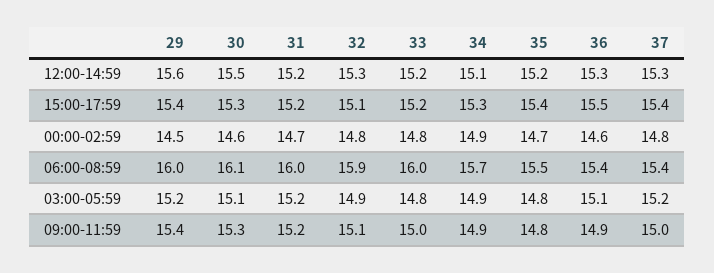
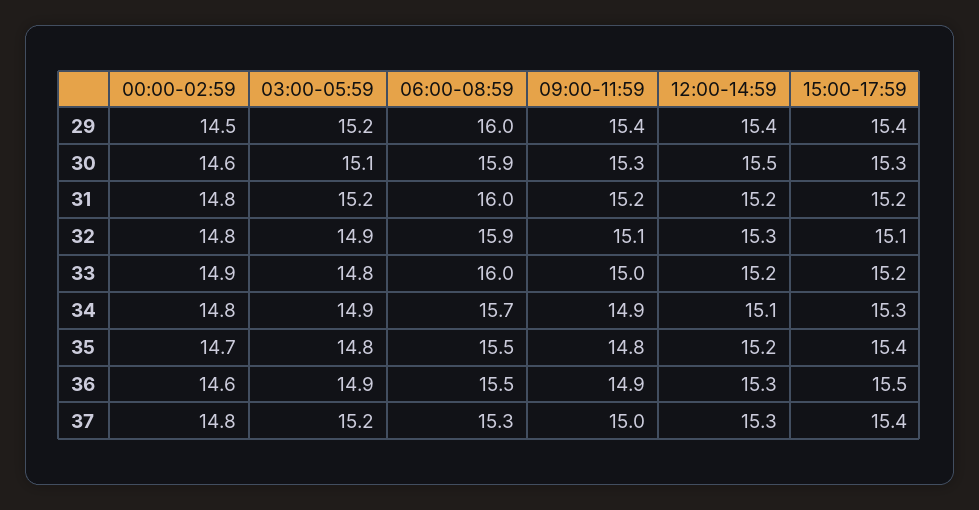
  {
    "29": {
-     "12:00-14:59": 15.6,
+     "12:00-14:59": 15.4,
      "15:00-17:59": 15.4,
      "00:00-02:59": 14.5,
      "06:00-08:59": 16,
      "03:00-05:59": 15.2,
      "09:00-11:59": 15.4
    },
    "30": {
      "12:00-14:59": 15.5,
      "15:00-17:59": 15.3,
      "00:00-02:59": 14.6,
-     "06:00-08:59": 16.1,
+     "06:00-08:59": 15.9,
      "03:00-05:59": 15.1,
      "09:00-11:59": 15.3
    },
    "31": {
      "12:00-14:59": 15.2,
      "15:00-17:59": 15.2,
-     "00:00-02:59": 14.7,
+     "00:00-02:59": 14.8,
      "06:00-08:59": 16,
      "03:00-05:59": 15.2,
      "09:00-11:59": 15.2
    },
    "32": {
      "12:00-14:59": 15.3,
      "15:00-17:59": 15.1,
      "00:00-02:59": 14.8,
      "06:00-08:59": 15.9,
      "03:00-05:59": 14.9,
      "09:00-11:59": 15.1
    },
    "33": {
      "12:00-14:59": 15.2,
      "15:00-17:59": 15.2,
-     "00:00-02:59": 14.8,
+     "00:00-02:59": 14.9,
      "06:00-08:59": 16,
      "03:00-05:59": 14.8,
      "09:00-11:59": 15
    },
    "34": {
      "12:00-14:59": 15.1,
      "15:00-17:59": 15.3,
-     "00:00-02:59": 14.9,
+     "00:00-02:59": 14.8,
      "06:00-08:59": 15.7,
      "03:00-05:59": 14.9,
      "09:00-11:59": 14.9
    },
    "35": {
      "12:00-14:59": 15.2,
      "15:00-17:59": 15.4,
      "00:00-02:59": 14.7,
      "06:00-08:59": 15.5,
      "03:00-05:59": 14.8,
      "09:00-11:59": 14.8
    },
    "36": {
      "12:00-14:59": 15.3,
      "15:00-17:59": 15.5,
      "00:00-02:59": 14.6,
-     "06:00-08:59": 15.4,
+     "06:00-08:59": 15.5,
-     "03:00-05:59": 15.1,
+     "03:00-05:59": 14.9,
      "09:00-11:59": 14.9
    },
    "37": {
      "12:00-14:59": 15.3,
      "15:00-17:59": 15.4,
      "00:00-02:59": 14.8,
-     "06:00-08:59": 15.4,
+     "06:00-08:59": 15.3,
      "03:00-05:59": 15.2,
      "09:00-11:59": 15
    }
  }

